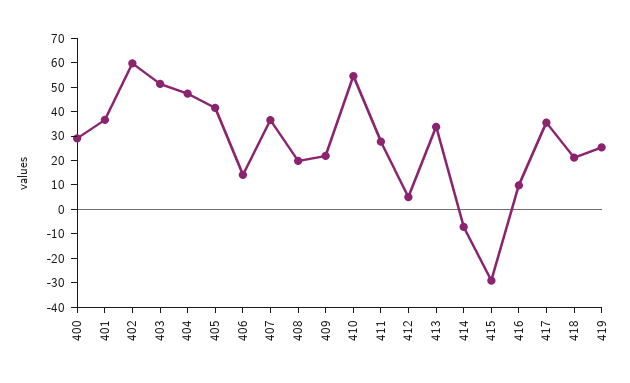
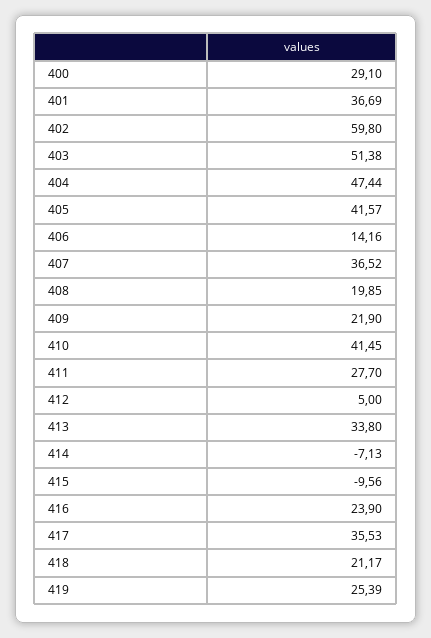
  {
    "400": 29.1,
    "401": 36.69,
    "402": 59.8,
    "403": 51.38,
    "404": 47.44,
    "405": 41.57,
    "406": 14.16,
    "407": 36.52,
    "408": 19.85,
    "409": 21.9,
-   "410": 55,
+   "410": 41.45,
    "411": 27.7,
    "412": 5,
    "413": 33.8,
    "414": -7.13,
-   "415": -30,
+   "415": -9.56,
-   "416": 10,
+   "416": 23.9,
    "417": 35.53,
    "418": 21.17,
    "419": 25.39
  }

